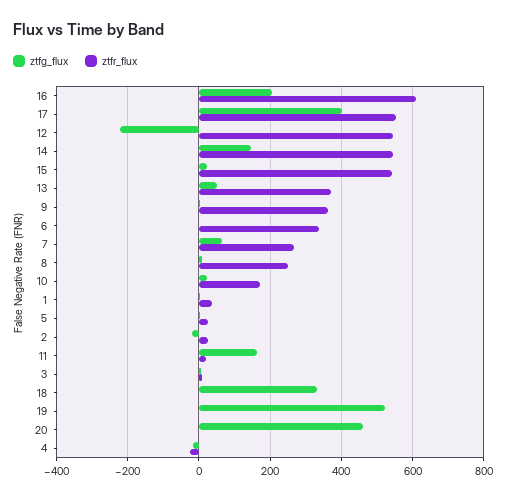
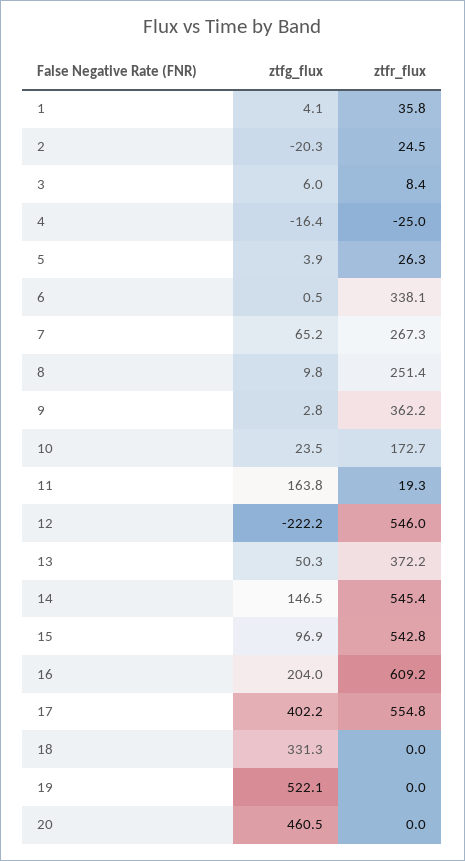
  {
    "ztfg_flux": {
      "16": 204,
      "17": 402.2,
      "12": -222.2,
      "14": 146.5,
-     "15": 20,
+     "15": 96.9,
      "13": 50.3,
      "9": 2.8,
      "6": 0.5,
      "7": 65.2,
      "8": 9.8,
      "10": 23.5,
      "1": 4.1,
      "5": 3.9,
      "2": -20.3,
      "11": 163.8,
      "3": 6,
      "18": 331.3,
      "19": 522.1,
      "20": 460.5,
      "4": -16.4
    },
    "ztfr_flux": {
      "16": 609.2,
      "17": 554.8,
      "12": 546,
      "14": 545.4,
      "15": 542.8,
      "13": 372.2,
      "9": 362.2,
      "6": 338.1,
      "7": 267.3,
      "8": 251.4,
      "10": 172.7,
      "1": 35.8,
      "5": 26.3,
      "2": 24.5,
      "11": 19.3,
      "3": 8.4,
      "18": 0,
      "19": 0,
      "20": 0,
      "4": -25
    }
  }

